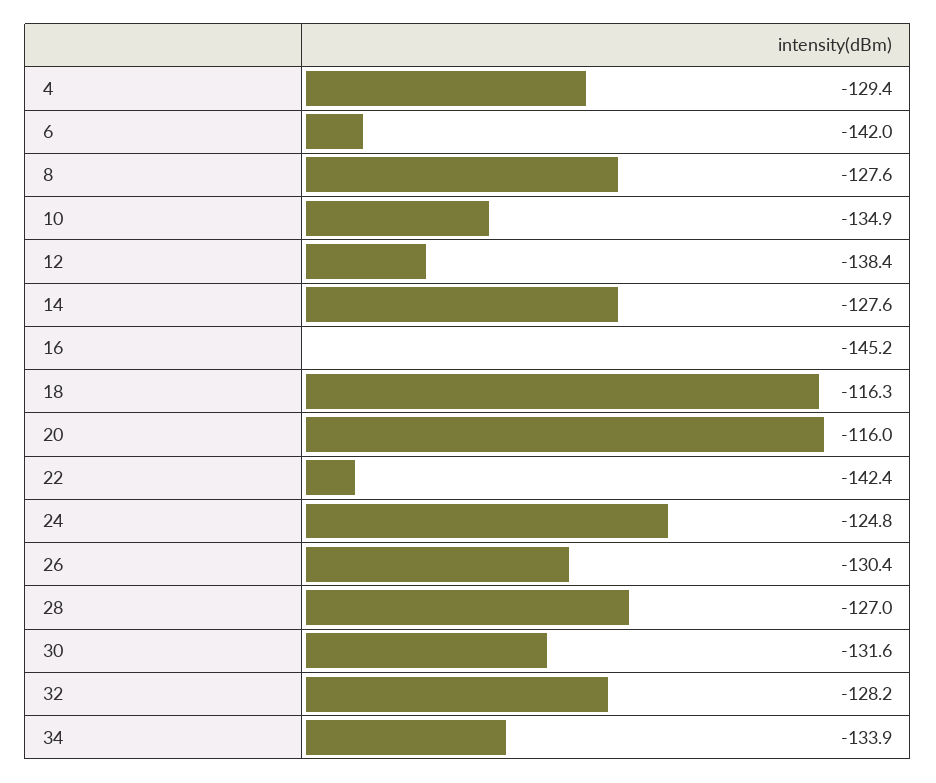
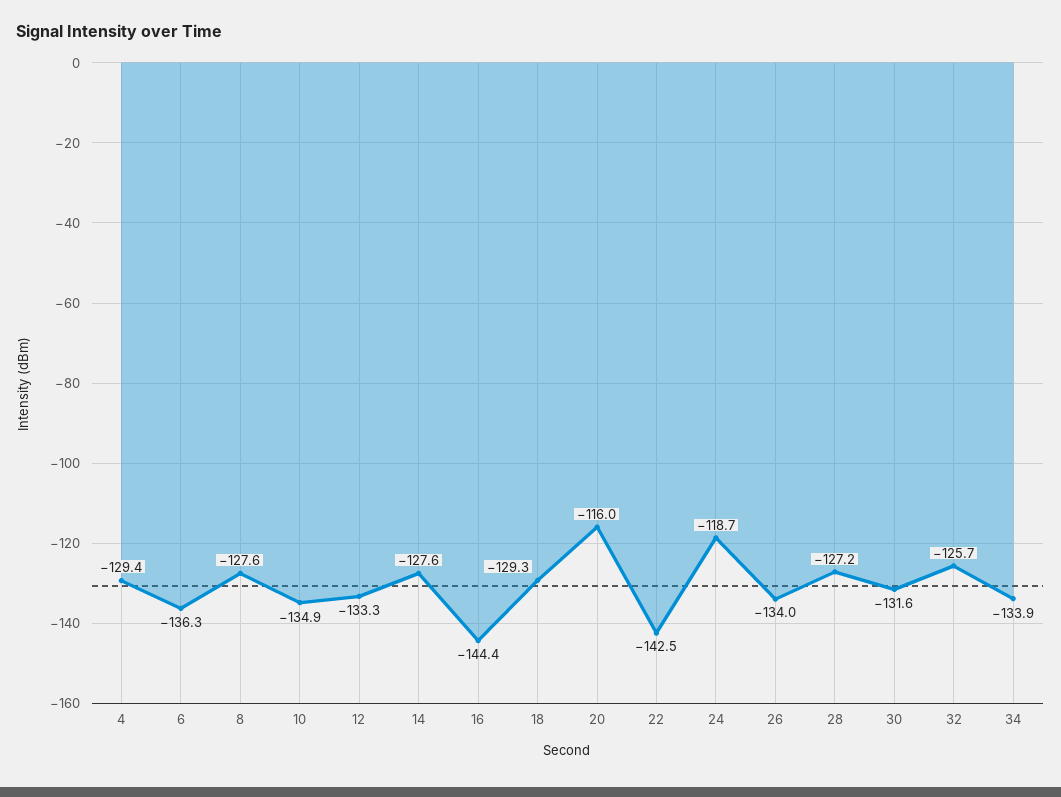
  {
    "4": -129.4,
-   "6": -142,
+   "6": -136.3,
    "8": -127.6,
    "10": -134.9,
-   "12": -138.4,
+   "12": -133.3,
    "14": -127.6,
-   "16": -145.2,
+   "16": -144.4,
-   "18": -116.3,
+   "18": -129.3,
    "20": -116,
-   "22": -142.4,
+   "22": -142.5,
-   "24": -124.8,
+   "24": -118.7,
-   "26": -130.4,
+   "26": -134,
-   "28": -127,
+   "28": -127.2,
    "30": -131.6,
-   "32": -128.2,
+   "32": -125.7,
    "34": -133.9
  }

